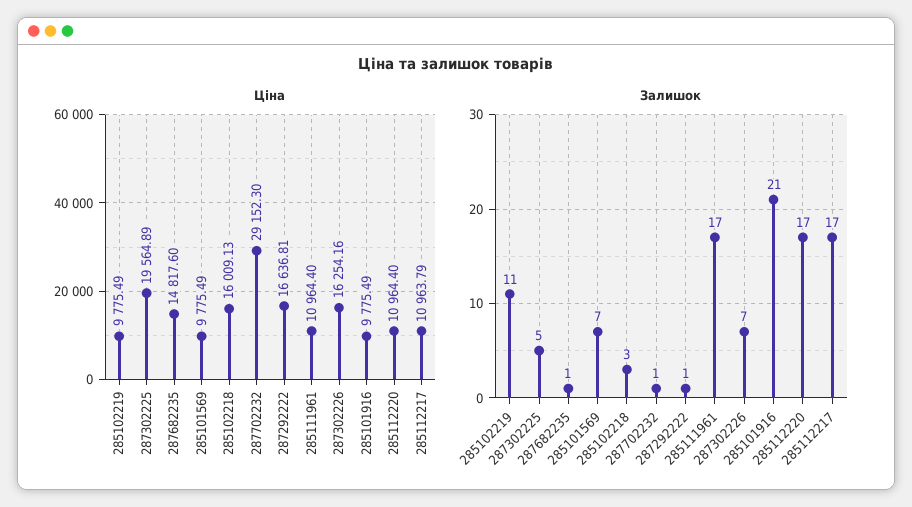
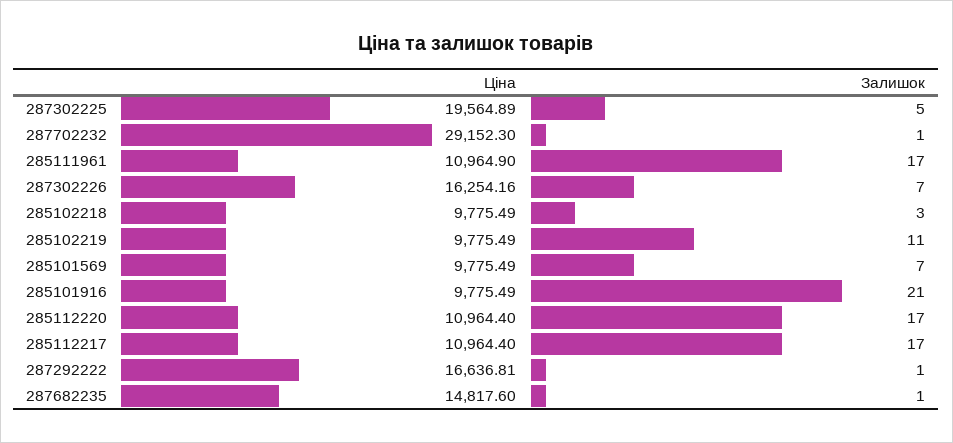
  {
    "Ціна": {
      "285102219": 9775.49,
      "287302225": 19564.89,
      "287682235": 14817.6,
      "285101569": 9775.49,
-     "285102218": 16009.13,
+     "285102218": 9775.49,
      "287702232": 29152.3,
      "287292222": 16636.81,
-     "285111961": 10964.4,
+     "285111961": 10964.9,
      "287302226": 16254.16,
      "285101916": 9775.49,
      "285112220": 10964.4,
-     "285112217": 10963.79
+     "285112217": 10964.4
    },
    "Залишок": {
      "285102219": 11,
      "287302225": 5,
      "287682235": 1,
      "285101569": 7,
      "285102218": 3,
      "287702232": 1,
      "287292222": 1,
      "285111961": 17,
      "287302226": 7,
      "285101916": 21,
      "285112220": 17,
      "285112217": 17
    }
  }

